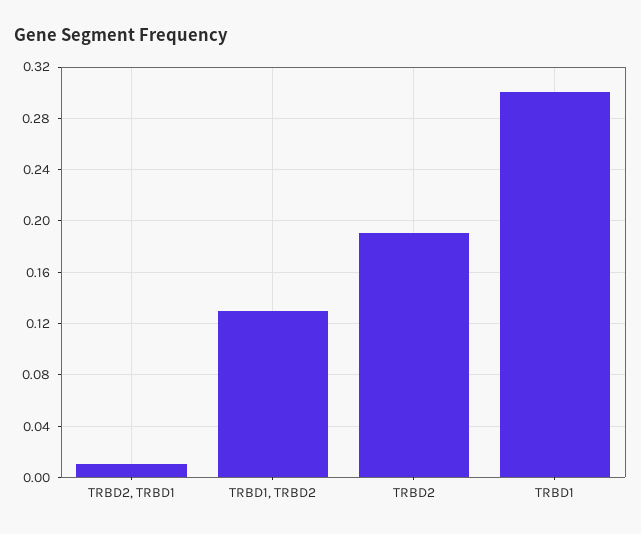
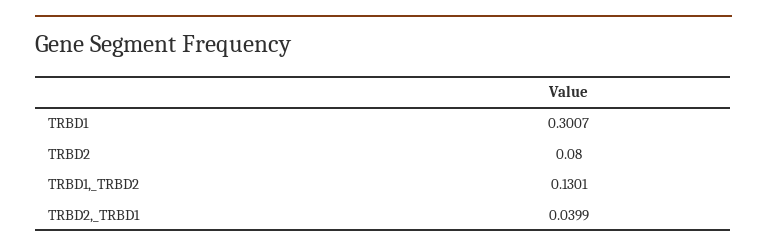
  {
-   "TRBD2, TRBD1": 0.01,
+   "TRBD2, TRBD1": 0.0399,
    "TRBD1, TRBD2": 0.1301,
-   "TRBD2": 0.19,
+   "TRBD2": 0.08,
    "TRBD1": 0.3007
  }

